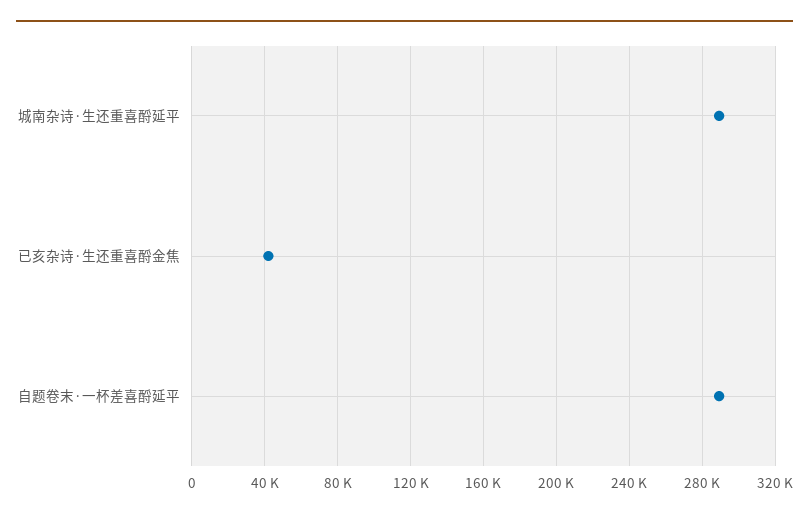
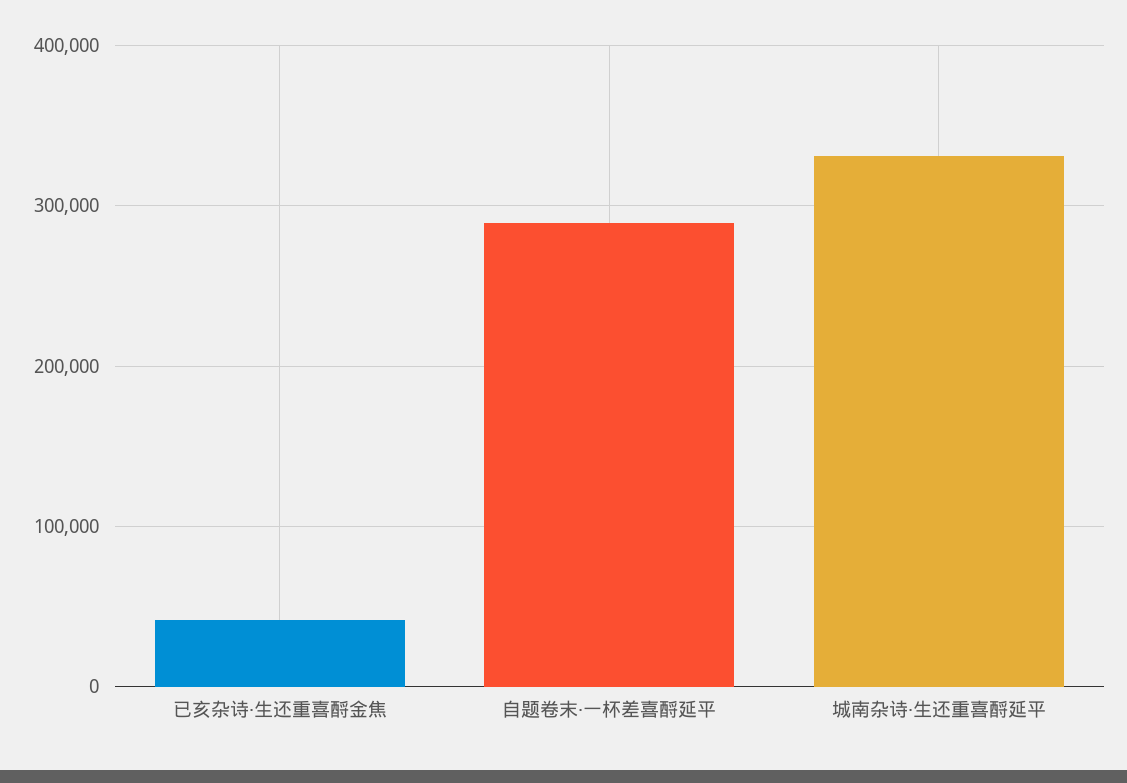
  {
-   "城南杂诗·生还重喜酹延平": 290000,
+   "城南杂诗·生还重喜酹延平": 330000,
    "已亥杂诗·生还重喜酹金焦": 40000,
    "自题卷末·一杯差喜酹延平": 290000
  }

